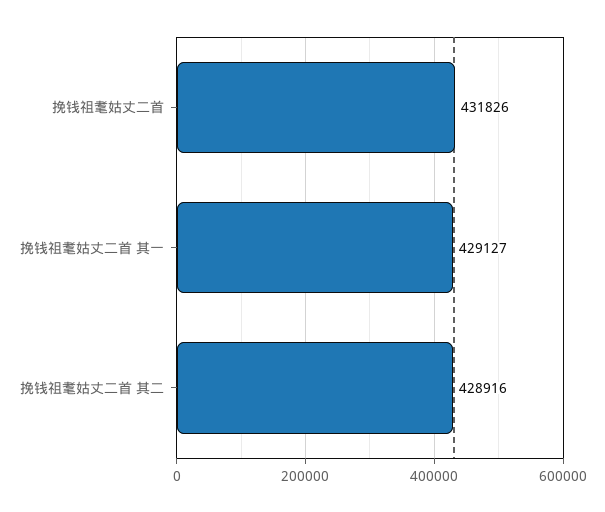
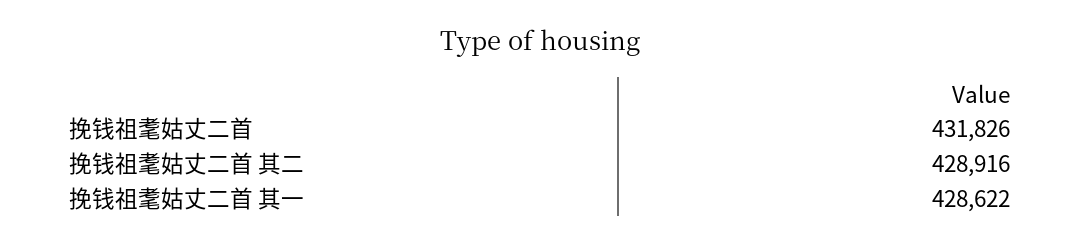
  {
    "挽钱祖耄姑丈二首": 431826,
-   "挽钱祖耄姑丈二首 其一": 429127,
+   "挽钱祖耄姑丈二首 其一": 428622,
    "挽钱祖耄姑丈二首 其二": 428916
  }

